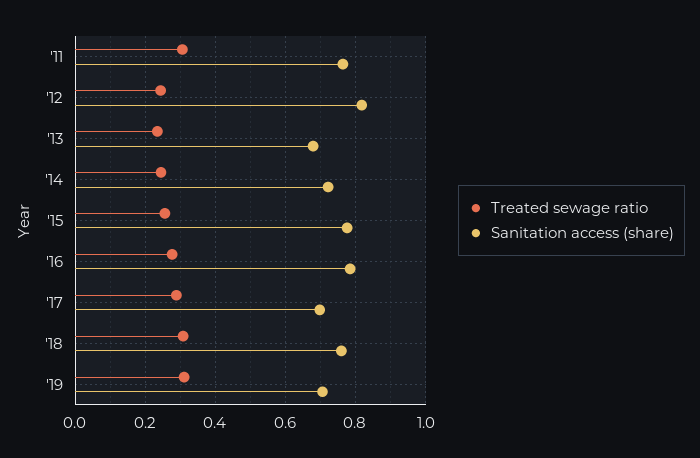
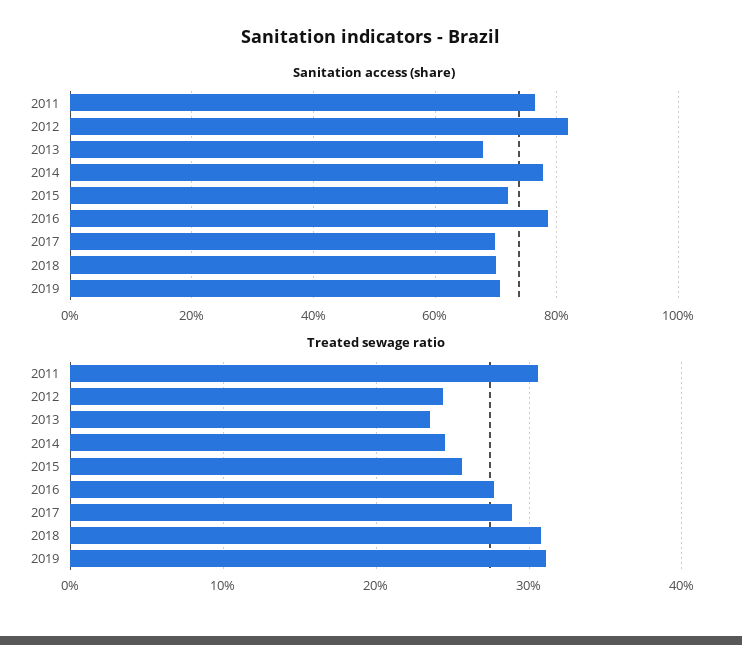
  {
    "Treated sewage ratio": {
      "'11": 0.31,
      "'12": 0.24,
      "'13": 0.24,
      "'14": 0.25,
      "'15": 0.26,
      "'16": 0.28,
      "'17": 0.29,
      "'18": 0.31,
      "'19": 0.31
    },
    "Sanitation access (share)": {
      "'11": 0.76,
      "'12": 0.82,
      "'13": 0.68,
-     "'14": 0.72,
+     "'14": 0.78,
-     "'15": 0.78,
+     "'15": 0.72,
      "'16": 0.78,
      "'17": 0.7,
-     "'18": 0.76,
+     "'18": 0.7,
      "'19": 0.7
    }
  }

